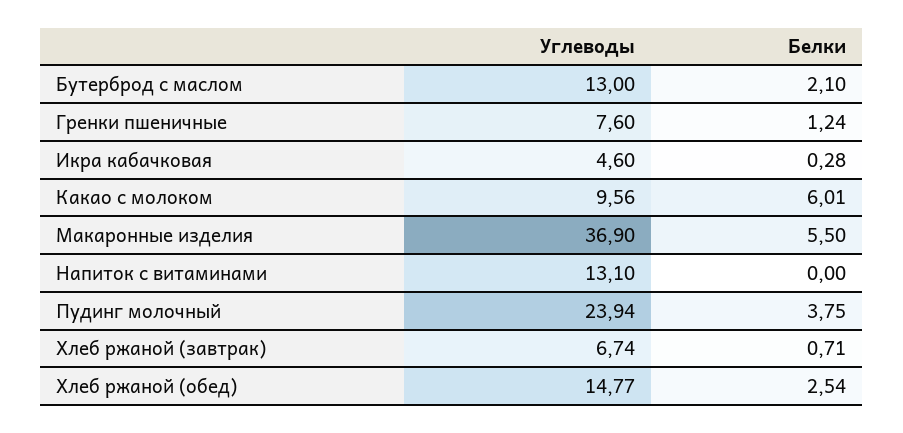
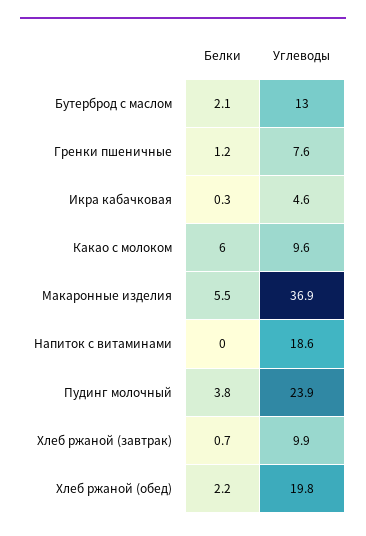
  {
    "Углеводы": {
      "Бутерброд с маслом": 13,
      "Гренки пшеничные": 7.6,
      "Икра кабачковая": 4.6,
      "Какао с молоком": 9.56,
      "Макаронные изделия": 36.9,
-     "Напиток с витаминами": 13.1,
+     "Напиток с витаминами": 18.6,
      "Пудинг молочный": 23.94,
-     "Хлеб ржаной (завтрак)": 6.74,
+     "Хлеб ржаной (завтрак)": 9.9,
-     "Хлеб ржаной (обед)": 14.77
+     "Хлеб ржаной (обед)": 19.8
    },
    "Белки": {
      "Бутерброд с маслом": 2.1,
      "Гренки пшеничные": 1.24,
      "Икра кабачковая": 0.28,
      "Какао с молоком": 6.01,
      "Макаронные изделия": 5.5,
      "Напиток с витаминами": 0,
      "Пудинг молочный": 3.75,
      "Хлеб ржаной (завтрак)": 0.71,
-     "Хлеб ржаной (обед)": 2.54
+     "Хлеб ржаной (обед)": 2.2
    }
  }

